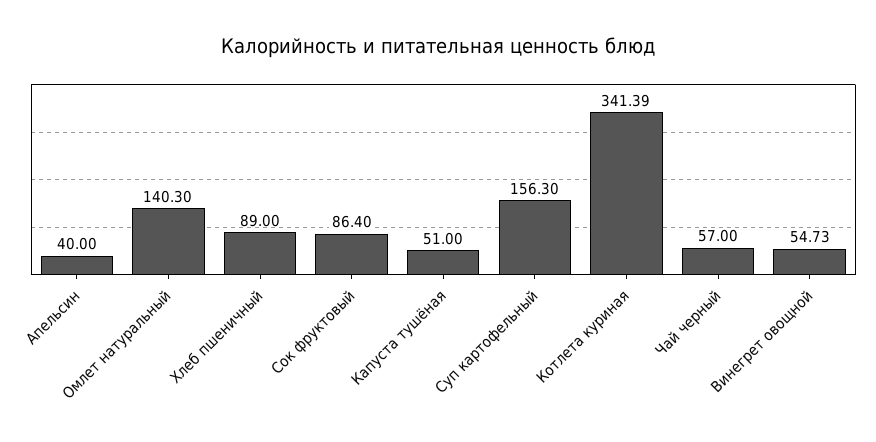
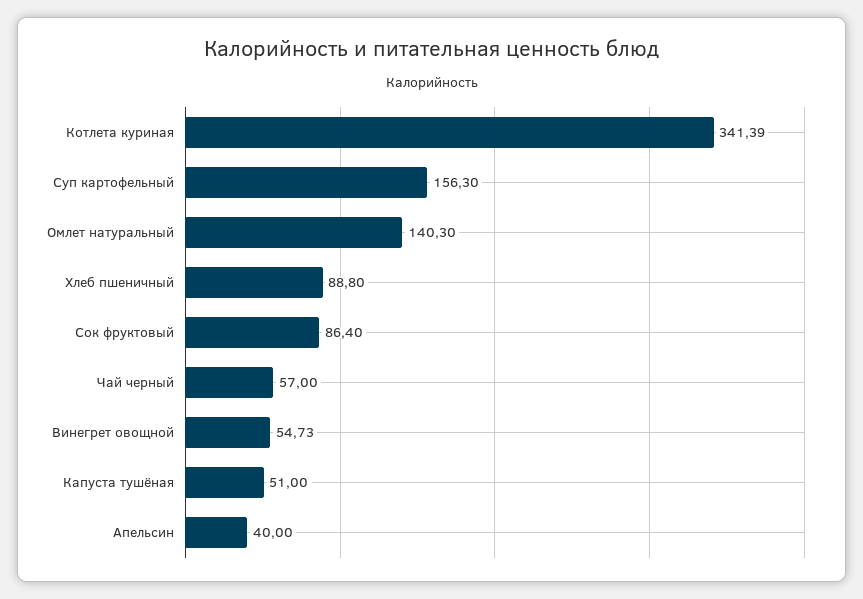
  {
    "Апельсин": 40,
    "Омлет натуральный": 140.3,
-   "Хлеб пшеничный": 89,
+   "Хлеб пшеничный": 88.8,
    "Сок фруктовый": 86.4,
    "Капуста тушёная": 51,
    "Суп картофельный": 156.3,
    "Котлета куриная": 341.39,
    "Чай черный": 57,
    "Винегрет овощной": 54.73
  }

